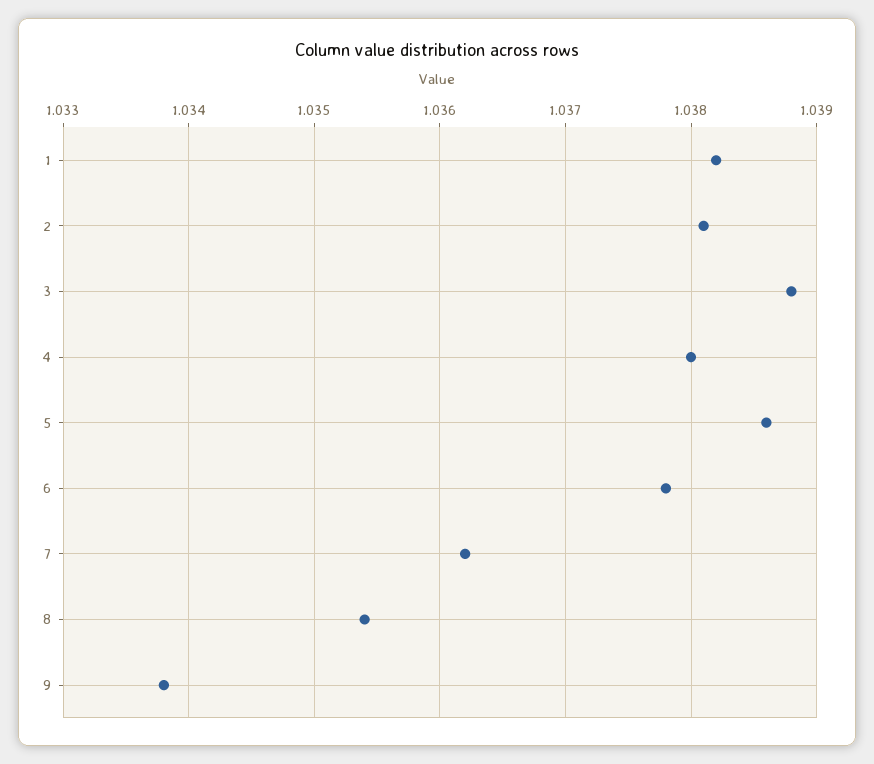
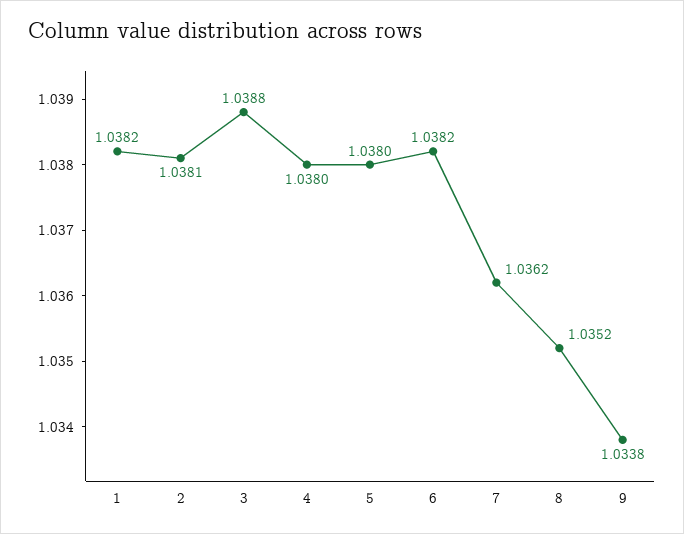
  {
    "1": 1.0382,
    "2": 1.0381,
    "3": 1.0388,
    "4": 1.038,
-   "5": 1.0386,
+   "5": 1.038,
-   "6": 1.0378,
+   "6": 1.0382,
    "7": 1.0362,
-   "8": 1.0354,
+   "8": 1.0352,
    "9": 1.0338
  }

